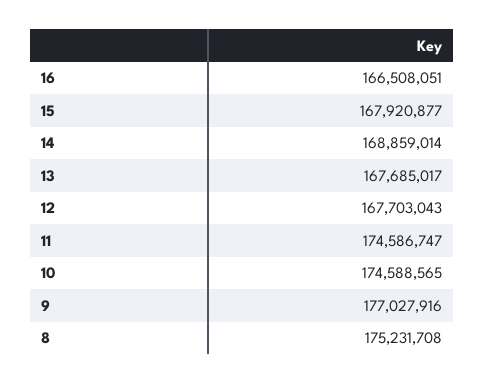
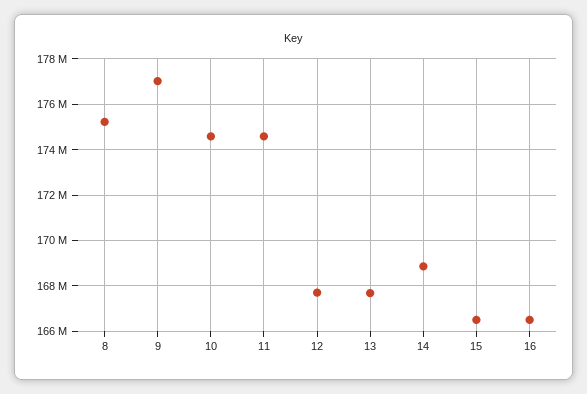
  {
    "16": 166508051,
-   "15": 167920877,
+   "15": 166500000,
    "14": 168859014,
    "13": 167685017,
    "12": 167703043,
    "11": 174586747,
    "10": 174588565,
    "9": 177027916,
    "8": 175231708
  }

